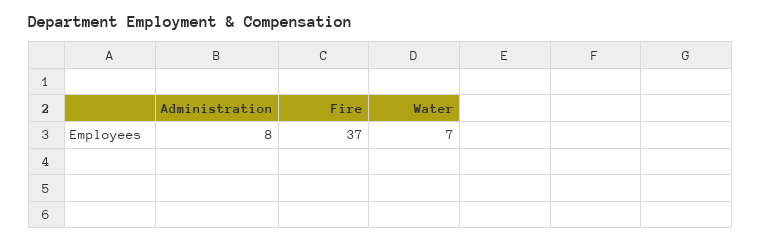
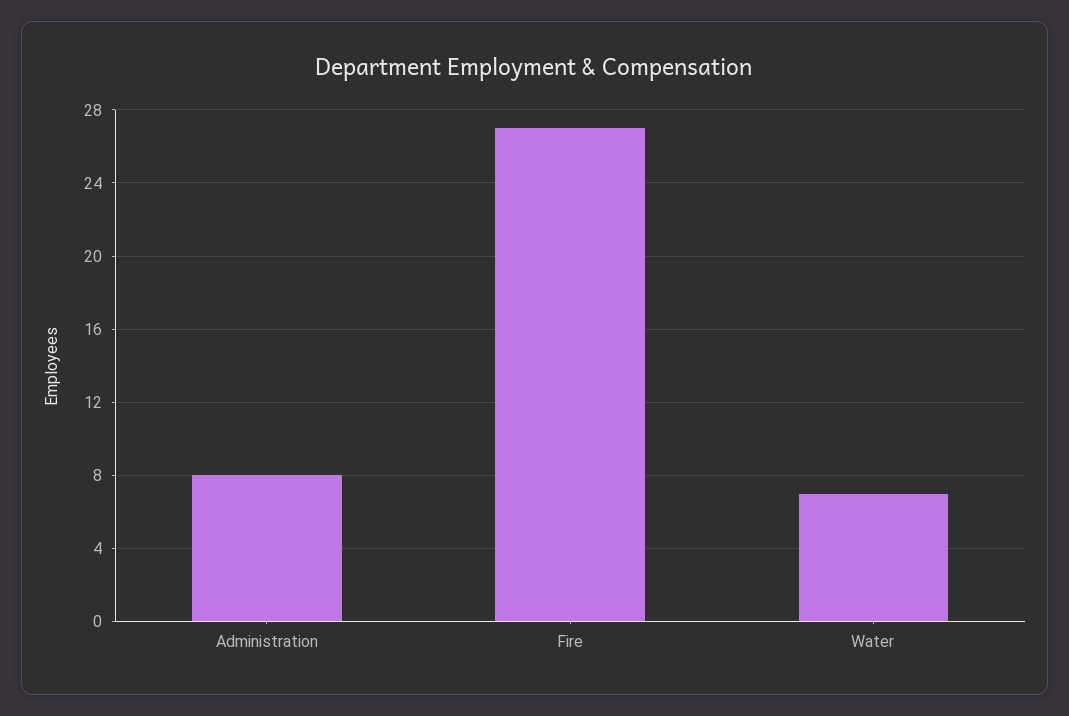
  {
    "Administration": 8,
-   "Fire": 37,
+   "Fire": 27,
    "Water": 7
  }

